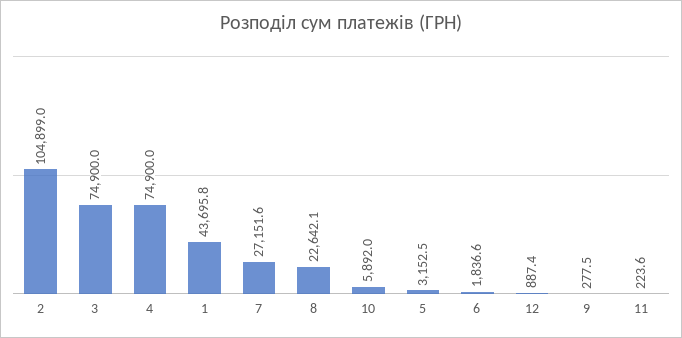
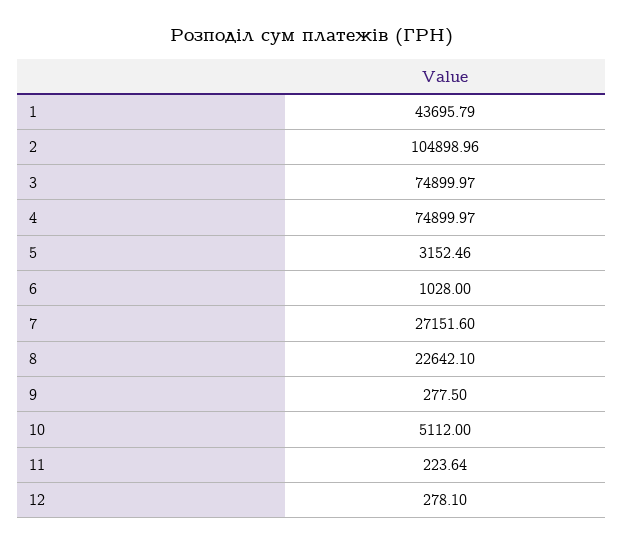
  {
    "2": 104898.96,
    "3": 74899.97,
    "4": 74899.97,
    "1": 43695.79,
    "7": 27151.6,
    "8": 22642.1,
-   "10": 5892,
+   "10": 5112,
    "5": 3152.46,
-   "6": 1836.6,
+   "6": 1028,
-   "12": 887.4,
+   "12": 278.1,
    "9": 277.5,
    "11": 223.64
  }

